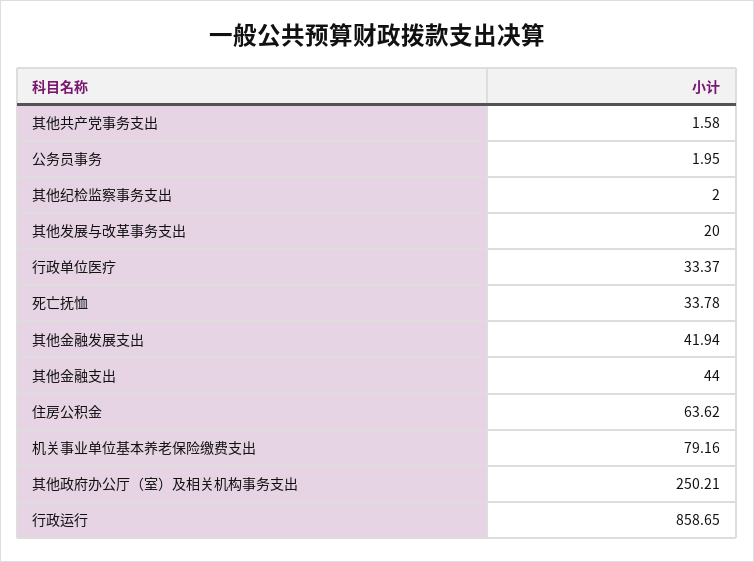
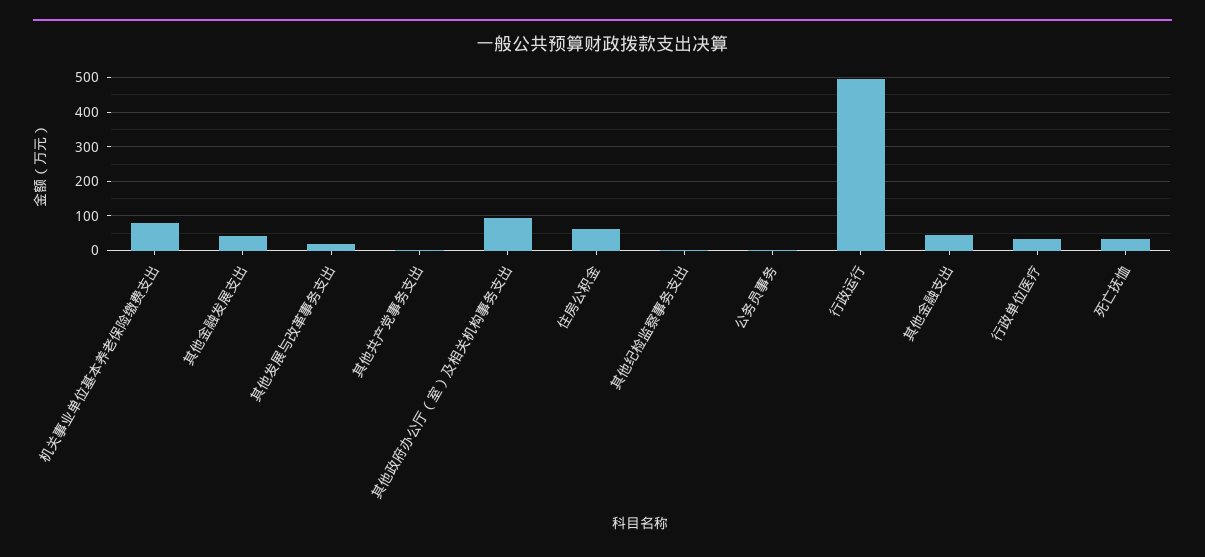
  {
    "其他共产党事务支出": 1.58,
    "公务员事务": 1.95,
    "其他纪检监察事务支出": 2,
    "其他发展与改革事务支出": 20,
    "行政单位医疗": 33.37,
    "死亡抚恤": 33.78,
    "其他金融发展支出": 41.94,
    "其他金融支出": 44,
    "住房公积金": 63.62,
    "机关事业单位基本养老保险缴费支出": 79.16,
-   "其他政府办公厅（室）及相关机构事务支出": 250.21,
+   "其他政府办公厅（室）及相关机构事务支出": 100,
-   "行政运行": 858.65
+   "行政运行": 500
  }

